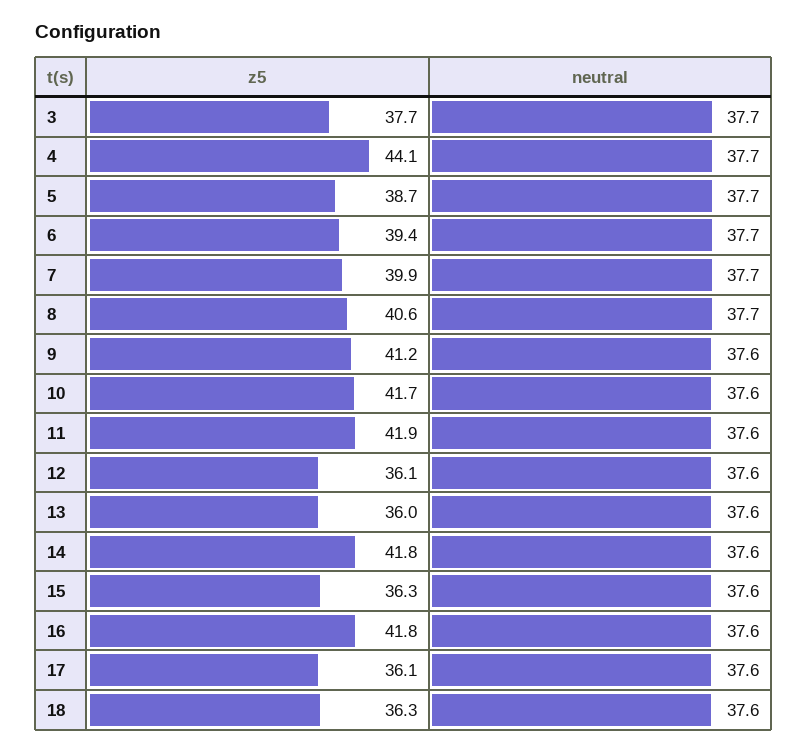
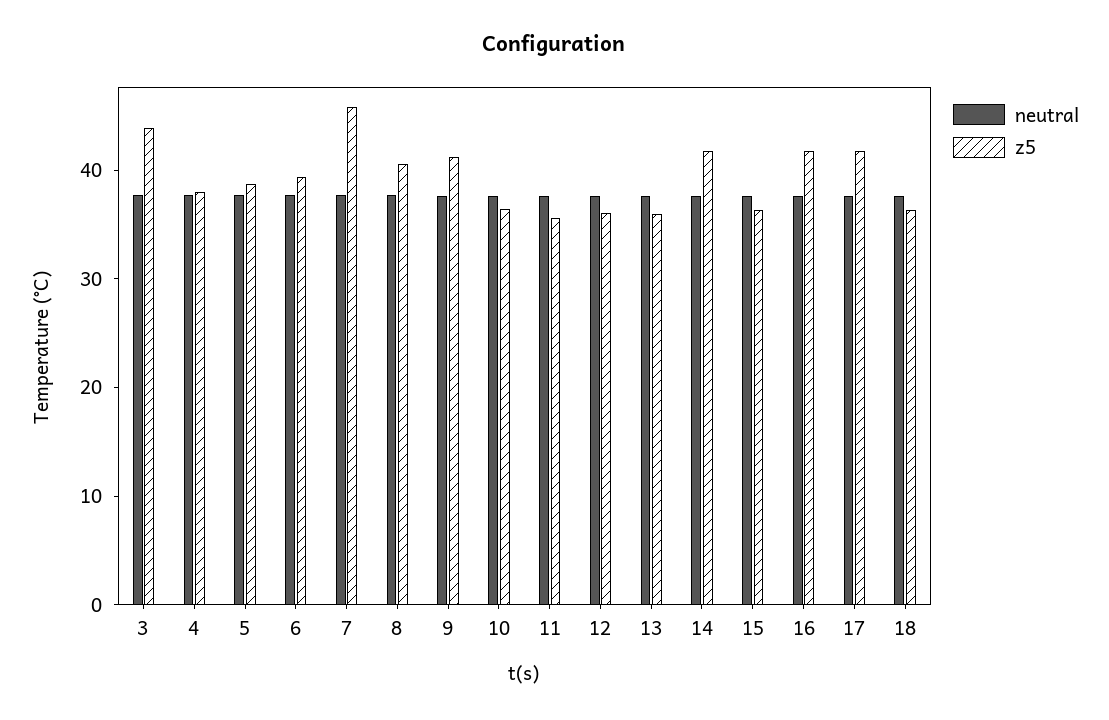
  {
    "z5": {
-     "3": 37.7,
+     "3": 44,
-     "4": 44.1,
+     "4": 38,
      "5": 38.7,
      "6": 39.4,
-     "7": 39.9,
+     "7": 46,
      "8": 40.6,
      "9": 41.2,
-     "10": 41.7,
+     "10": 36,
-     "11": 41.9,
+     "11": 36,
      "12": 36.1,
      "13": 36,
      "14": 41.8,
      "15": 36.3,
      "16": 41.8,
-     "17": 36.1,
+     "17": 42,
      "18": 36.3
    },
    "neutral": {
      "3": 37.7,
      "4": 37.7,
      "5": 37.7,
      "6": 37.7,
      "7": 37.7,
      "8": 37.7,
      "9": 37.6,
      "10": 37.6,
      "11": 37.6,
      "12": 37.6,
      "13": 37.6,
      "14": 37.6,
      "15": 37.6,
      "16": 37.6,
      "17": 37.6,
      "18": 37.6
    }
  }

